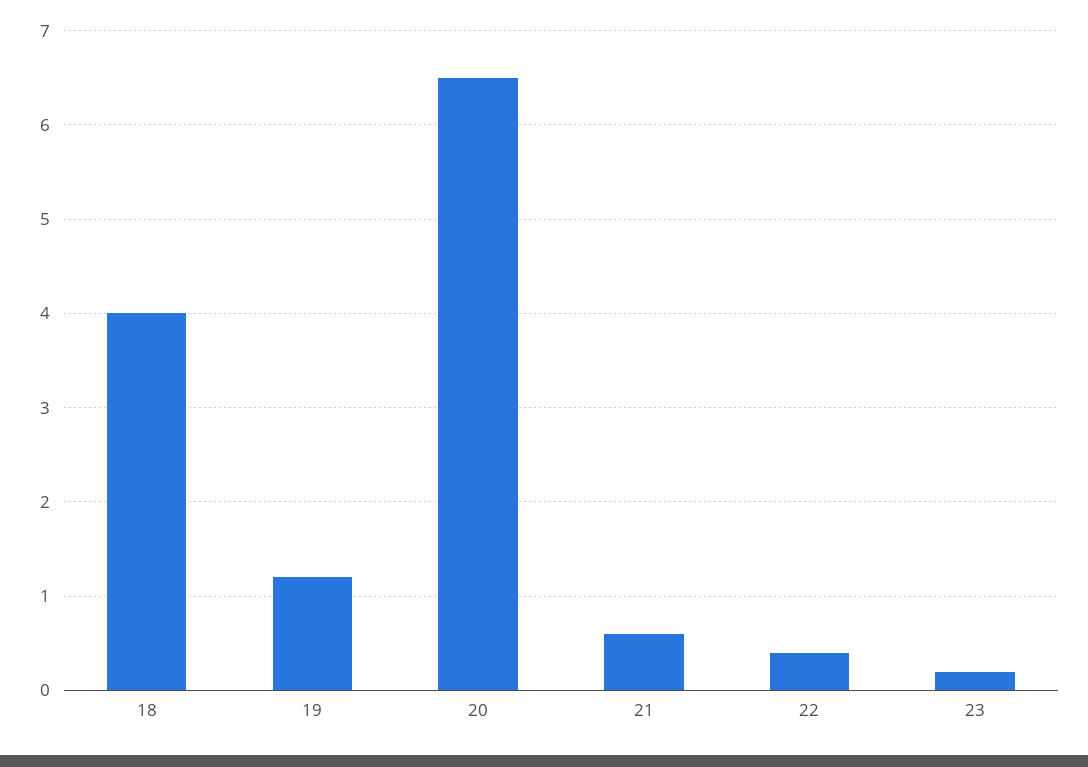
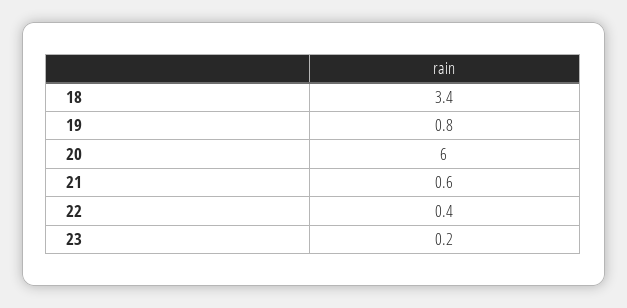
  {
-   "18": 4,
+   "18": 3.4,
-   "19": 1.2,
+   "19": 0.8,
-   "20": 6.5,
+   "20": 6,
    "21": 0.6,
    "22": 0.4,
    "23": 0.2
  }

